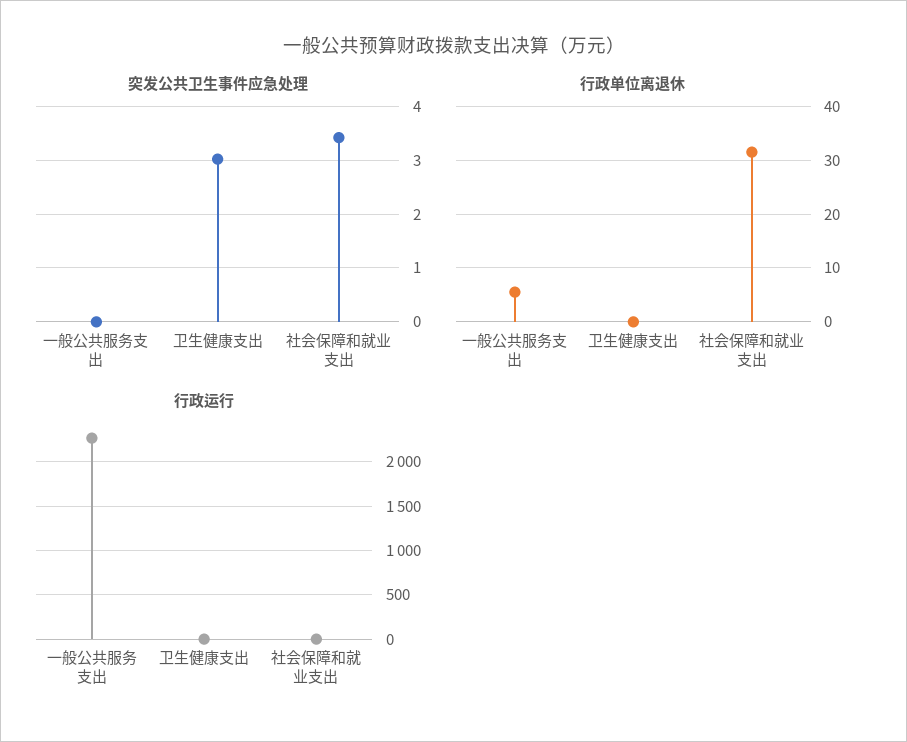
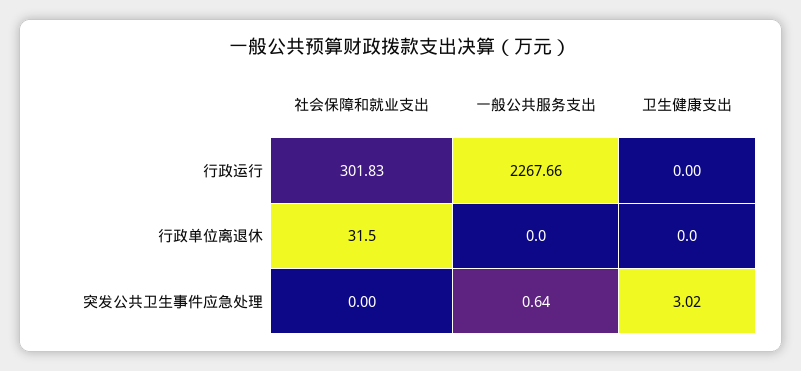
  {
    "突发公共卫生事件应急处理": {
-     "一般公共服务支出": 0,
+     "一般公共服务支出": 0.64,
      "卫生健康支出": 3.02,
-     "社会保障和就业支出": 3.4
+     "社会保障和就业支出": 0
    },
    "行政单位离退休": {
-     "一般公共服务支出": 6,
+     "一般公共服务支出": 0,
      "卫生健康支出": 0,
      "社会保障和就业支出": 31.5
    },
    "行政运行": {
      "一般公共服务支出": 2267.66,
      "卫生健康支出": 0,
-     "社会保障和就业支出": 0
+     "社会保障和就业支出": 301.83
    }
  }

